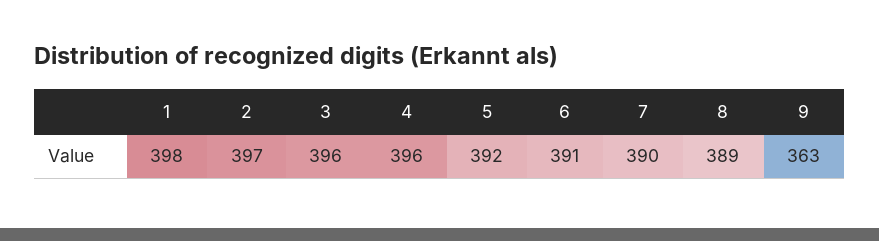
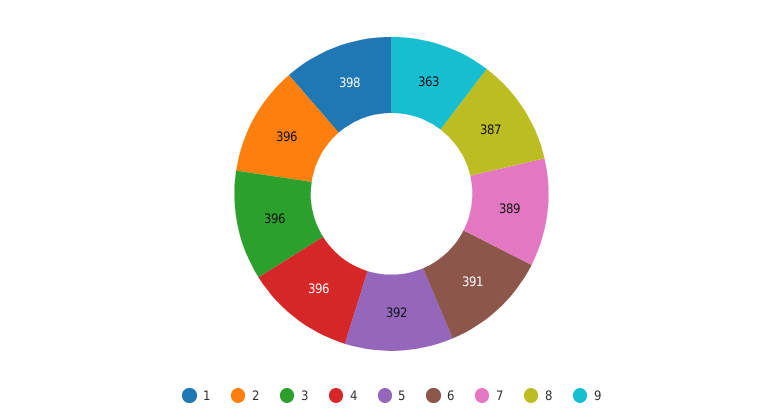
  {
    "1": 398,
-   "2": 397,
+   "2": 396,
    "3": 396,
    "4": 396,
    "5": 392,
    "6": 391,
-   "7": 390,
+   "7": 389,
-   "8": 389,
+   "8": 387,
    "9": 363
  }

